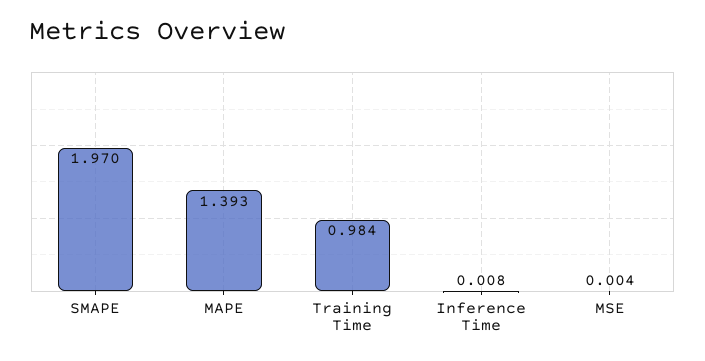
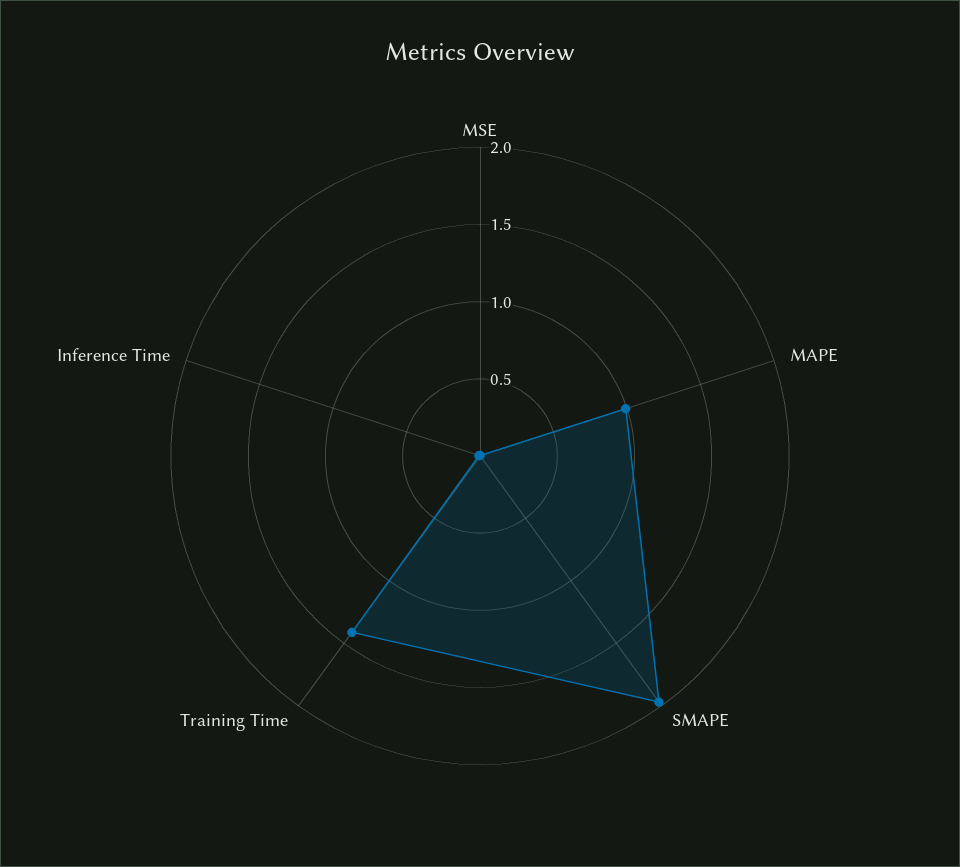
  {
    "SMAPE": 1.97,
-   "MAPE": 1.393,
+   "MAPE": 1,
-   "Training Time": 0.984,
+   "Training Time": 1.4,
    "Inference Time": 0.008,
    "MSE": 0.004
  }

